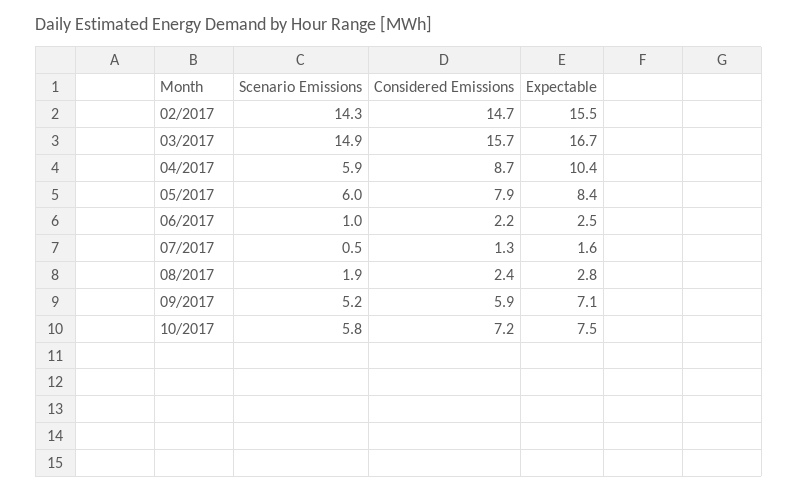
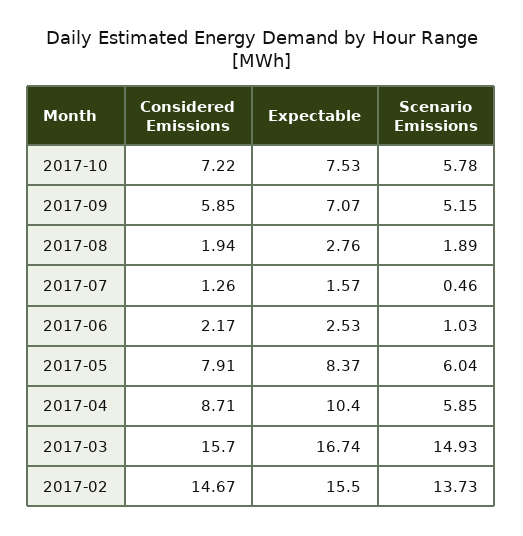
  {
    "Scenario Emissions": {
-     "02/2017": 14.3,
+     "02/2017": 13.73,
      "03/2017": 14.93,
      "04/2017": 5.85,
      "05/2017": 6.04,
      "06/2017": 1.03,
      "07/2017": 0.46,
      "08/2017": 1.89,
      "09/2017": 5.15,
      "10/2017": 5.78
    },
    "Considered Emissions": {
      "02/2017": 14.67,
      "03/2017": 15.7,
      "04/2017": 8.71,
      "05/2017": 7.91,
      "06/2017": 2.17,
      "07/2017": 1.26,
-     "08/2017": 2.4,
+     "08/2017": 1.94,
      "09/2017": 5.85,
      "10/2017": 7.22
    },
    "Expectable": {
      "02/2017": 15.5,
      "03/2017": 16.74,
      "04/2017": 10.4,
      "05/2017": 8.37,
      "06/2017": 2.53,
      "07/2017": 1.57,
      "08/2017": 2.76,
      "09/2017": 7.07,
      "10/2017": 7.53
    }
  }

